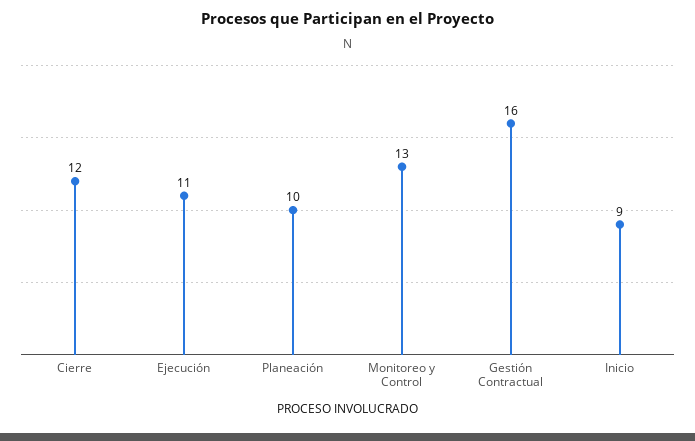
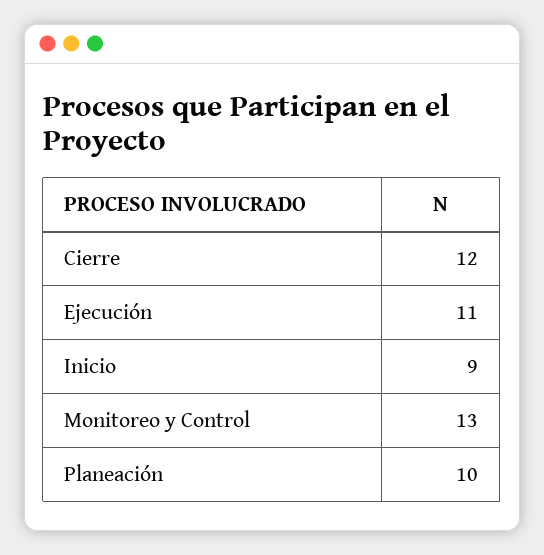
  {
    "Cierre": 12,
    "Ejecución": 11,
    "Planeación": 10,
    "Monitoreo y Control": 13,
-   "Gestión Contractual": 16,
    "Inicio": 9
  }

